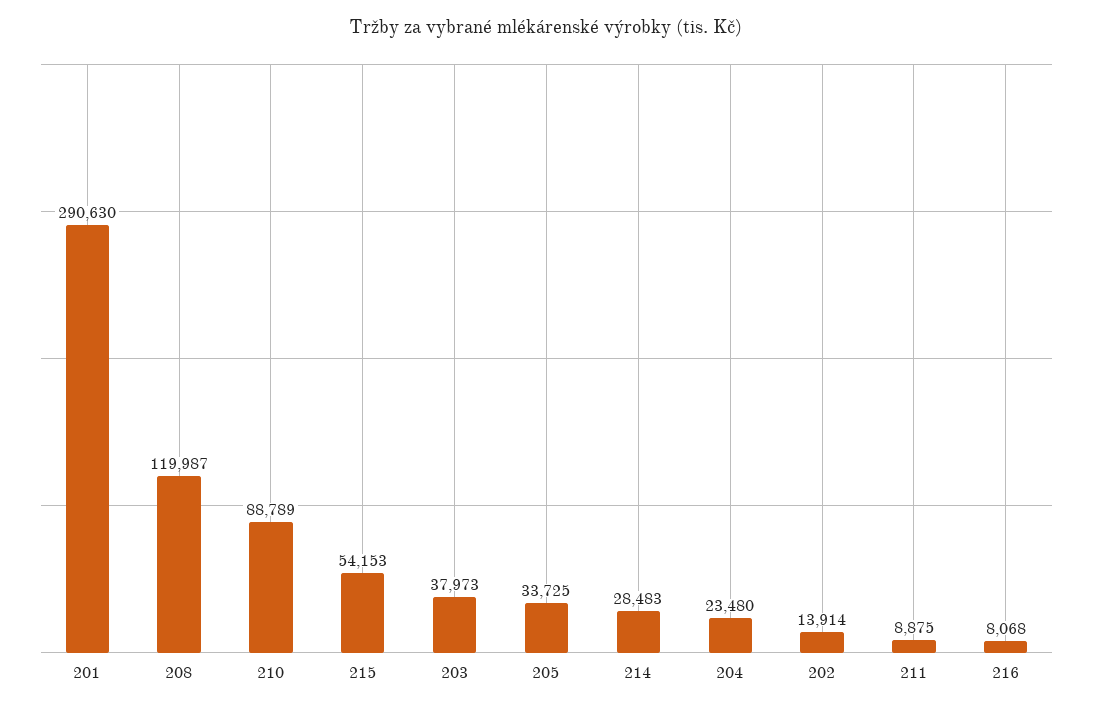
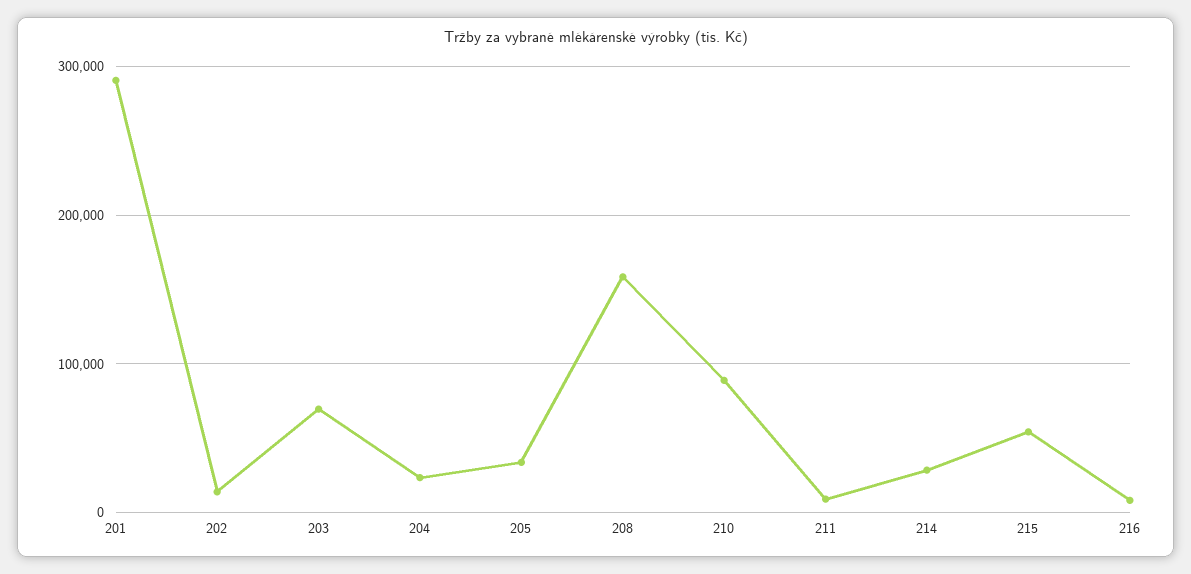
  {
    "201": 290630,
-   "208": 119987,
+   "208": 160000,
    "210": 88789,
    "215": 54153,
-   "203": 37973,
+   "203": 70000,
    "205": 33725,
    "214": 28483,
    "204": 23480,
    "202": 13914,
    "211": 8875,
    "216": 8068
  }

